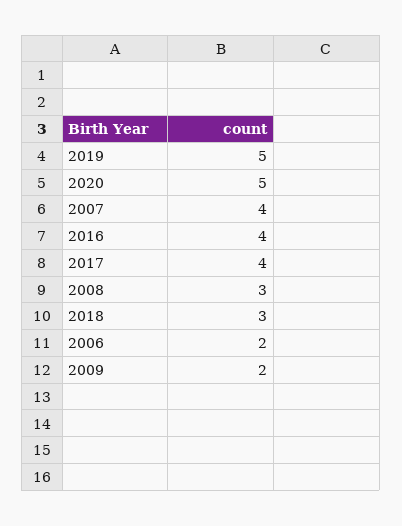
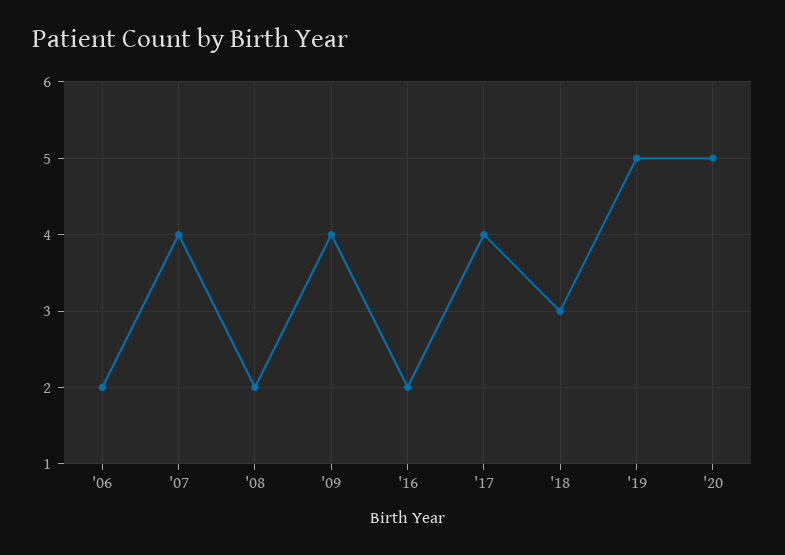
  {
    "2019": 5,
    "2020": 5,
    "2007": 4,
-   "2016": 4,
+   "2016": 2,
    "2017": 4,
-   "2008": 3,
+   "2008": 2,
    "2018": 3,
    "2006": 2,
-   "2009": 2
+   "2009": 4
  }

